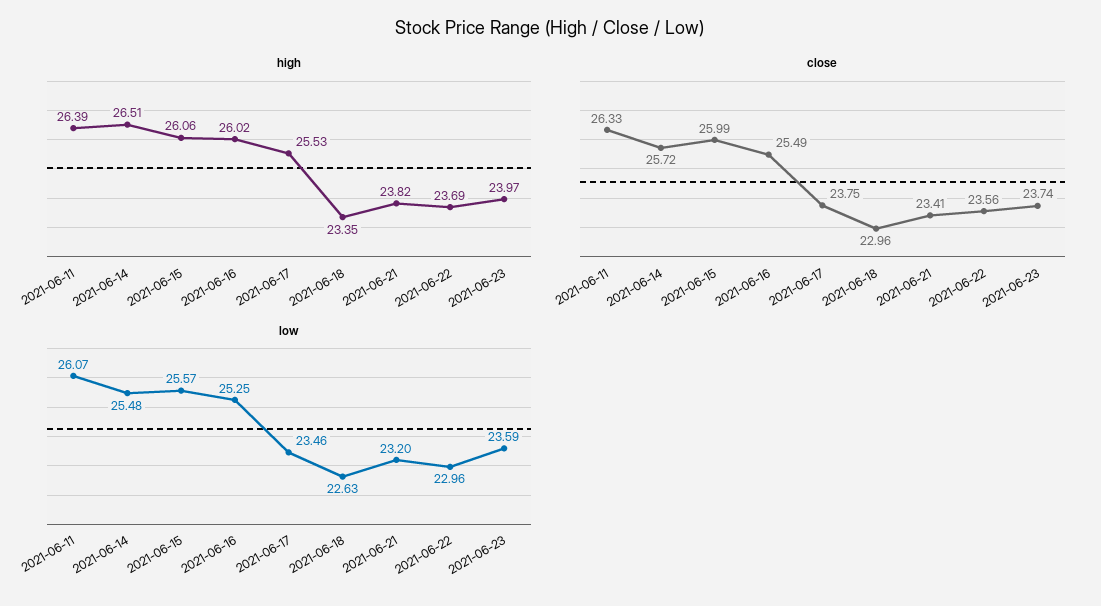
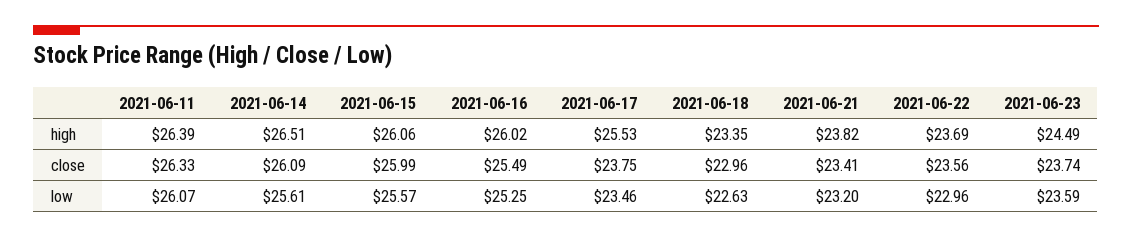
  {
    "high": {
      "2021-06-11": 26.39,
      "2021-06-14": 26.51,
      "2021-06-15": 26.06,
      "2021-06-16": 26.02,
      "2021-06-17": 25.53,
      "2021-06-18": 23.35,
      "2021-06-21": 23.82,
      "2021-06-22": 23.69,
-     "2021-06-23": 23.97
+     "2021-06-23": 24.49
    },
    "close": {
      "2021-06-11": 26.33,
-     "2021-06-14": 25.72,
+     "2021-06-14": 26.09,
      "2021-06-15": 25.99,
      "2021-06-16": 25.49,
      "2021-06-17": 23.75,
      "2021-06-18": 22.96,
      "2021-06-21": 23.41,
      "2021-06-22": 23.56,
      "2021-06-23": 23.74
    },
    "low": {
      "2021-06-11": 26.07,
-     "2021-06-14": 25.48,
+     "2021-06-14": 25.61,
      "2021-06-15": 25.57,
      "2021-06-16": 25.25,
      "2021-06-17": 23.46,
      "2021-06-18": 22.63,
      "2021-06-21": 23.2,
      "2021-06-22": 22.96,
      "2021-06-23": 23.59
    }
  }

